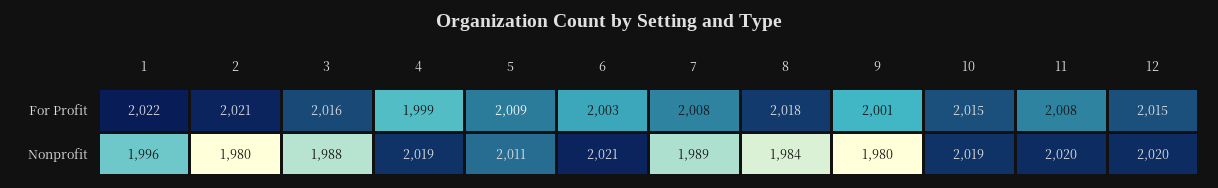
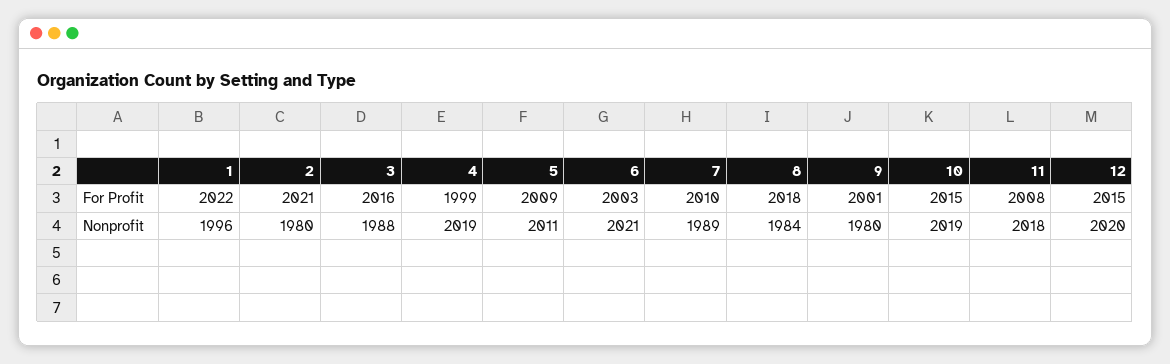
  {
    "1": {
      "For Profit": 2022,
      "Nonprofit": 1996
    },
    "2": {
      "For Profit": 2021,
      "Nonprofit": 1980
    },
    "3": {
      "For Profit": 2016,
      "Nonprofit": 1988
    },
    "4": {
      "For Profit": 1999,
      "Nonprofit": 2019
    },
    "5": {
      "For Profit": 2009,
      "Nonprofit": 2011
    },
    "6": {
      "For Profit": 2003,
      "Nonprofit": 2021
    },
    "7": {
-     "For Profit": 2008,
+     "For Profit": 2010,
      "Nonprofit": 1989
    },
    "8": {
      "For Profit": 2018,
      "Nonprofit": 1984
    },
    "9": {
      "For Profit": 2001,
      "Nonprofit": 1980
    },
    "10": {
      "For Profit": 2015,
      "Nonprofit": 2019
    },
    "11": {
      "For Profit": 2008,
-     "Nonprofit": 2020
+     "Nonprofit": 2018
    },
    "12": {
      "For Profit": 2015,
      "Nonprofit": 2020
    }
  }

